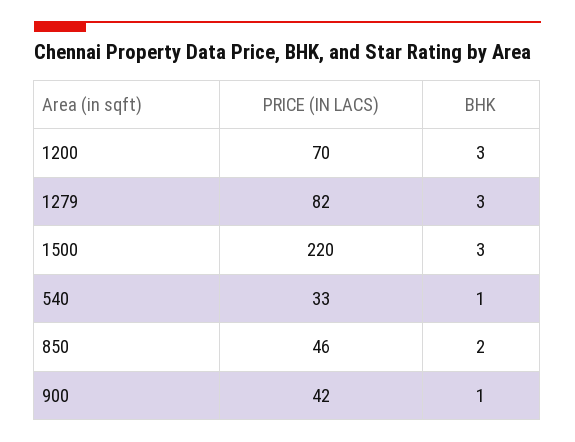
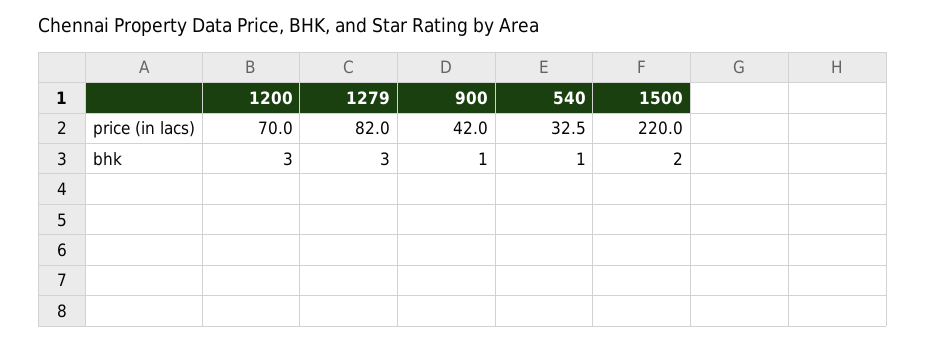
  {
    "PRICE (IN LACS)": {
      "1200": 70,
      "1279": 82,
      "1500": 220,
      "540": 32.5,
-     "850": 46,
      "900": 42
    },
    "BHK": {
      "1200": 3,
      "1279": 3,
-     "1500": 3,
+     "1500": 2,
      "540": 1,
-     "850": 2,
      "900": 1
    }
  }

